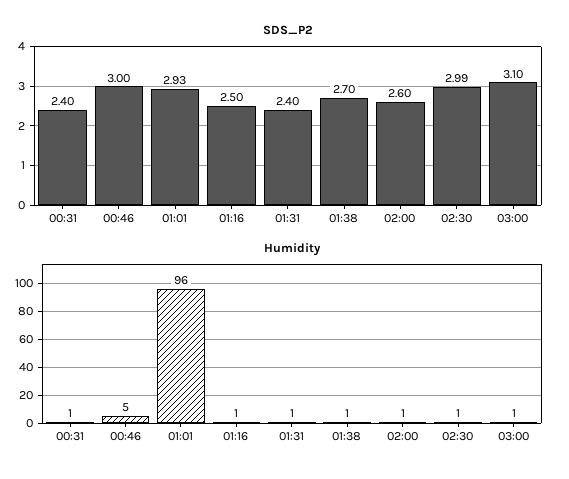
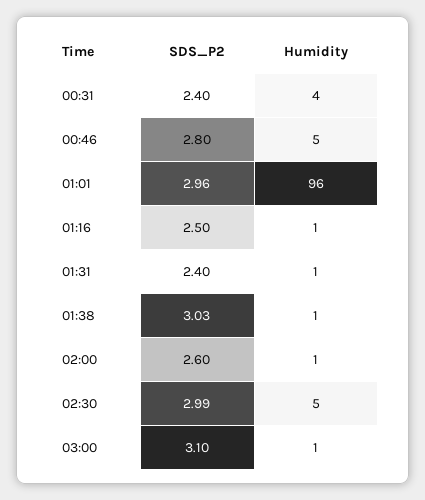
  {
    "SDS_P2": {
      "00:31": 2.4,
-     "00:46": 3,
+     "00:46": 2.8,
-     "01:01": 2.93,
+     "01:01": 2.96,
      "01:16": 2.5,
      "01:31": 2.4,
-     "01:38": 2.7,
+     "01:38": 3.03,
      "02:00": 2.6,
      "02:30": 2.99,
      "03:00": 3.1
    },
    "Humidity": {
-     "00:31": 1,
+     "00:31": 4,
      "00:46": 5,
      "01:01": 96,
      "01:16": 1,
      "01:31": 1,
      "01:38": 1,
      "02:00": 1,
-     "02:30": 1,
+     "02:30": 5,
      "03:00": 1
    }
  }

